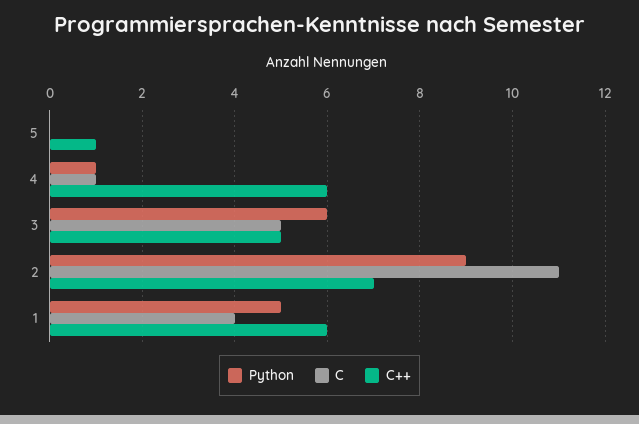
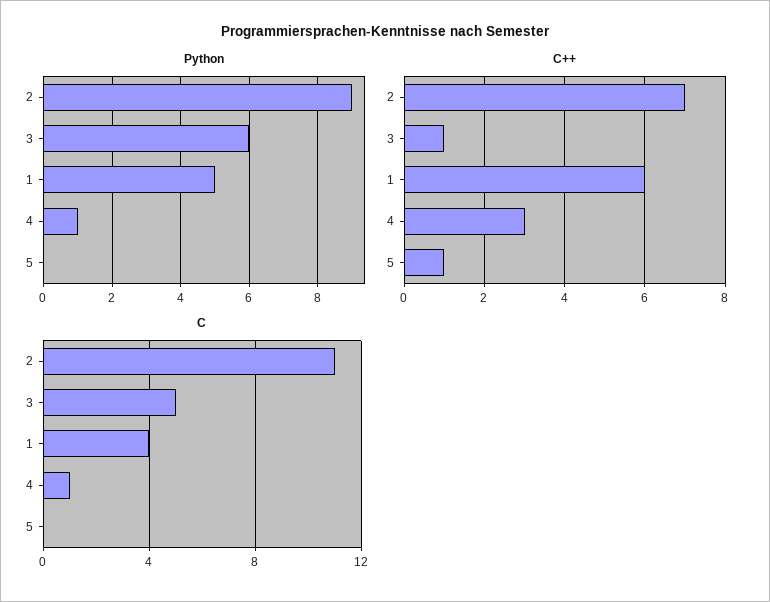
  {
    "Python": {
      "5": 0,
      "4": 1,
      "3": 6,
      "2": 9,
      "1": 5
    },
    "C": {
      "5": 0,
      "4": 1,
      "3": 5,
      "2": 11,
      "1": 4
    },
    "C++": {
      "5": 1,
-     "4": 6,
+     "4": 3,
-     "3": 5,
+     "3": 1,
      "2": 7,
      "1": 6
    }
  }

